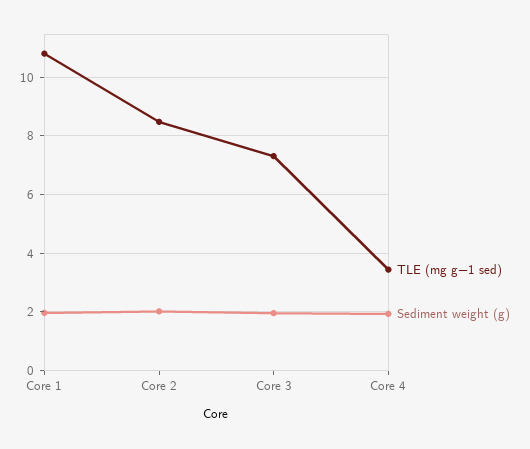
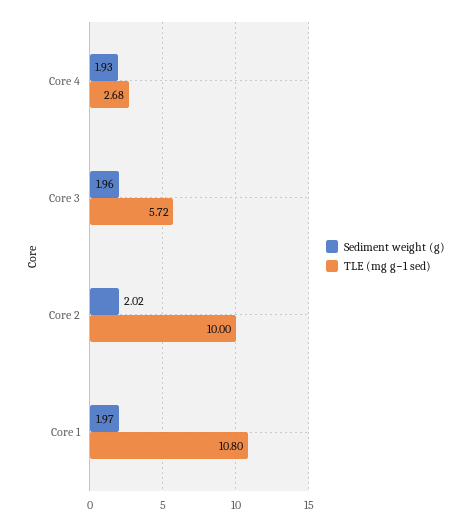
  {
    "TLE (mg g−1 sed)": {
      "Core 1": 10.8,
-     "Core 2": 8.5,
+     "Core 2": 10,
-     "Core 3": 7.25,
+     "Core 3": 5.72,
-     "Core 4": 3.5
+     "Core 4": 2.68
    },
    "Sediment weight (g)": {
      "Core 1": 1.97,
      "Core 2": 2.02,
      "Core 3": 1.96,
      "Core 4": 1.93
    }
  }

